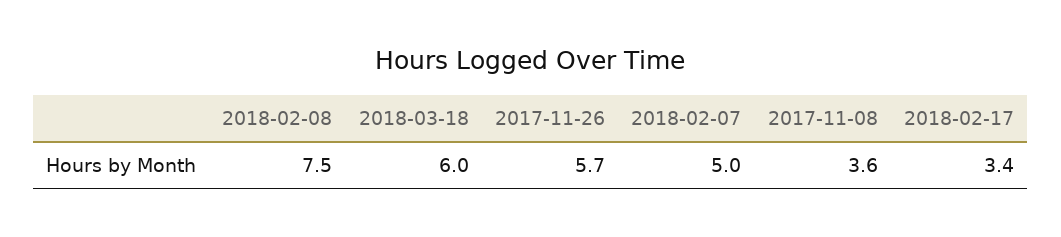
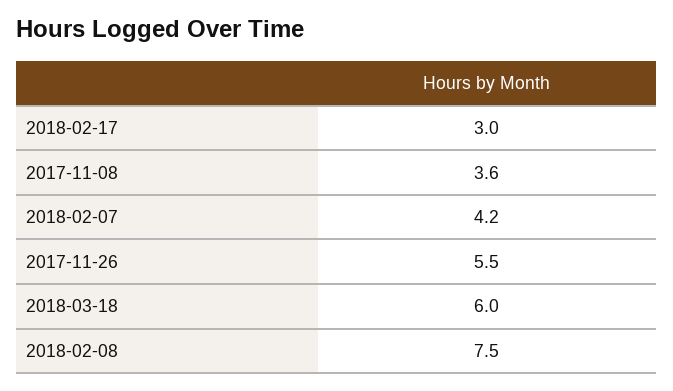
  {
    "2018-02-08": 7.5,
    "2018-03-18": 6,
-   "2017-11-26": 5.7,
+   "2017-11-26": 5.5,
-   "2018-02-07": 5,
+   "2018-02-07": 4.2,
    "2017-11-08": 3.6,
-   "2018-02-17": 3.4
+   "2018-02-17": 3
  }

